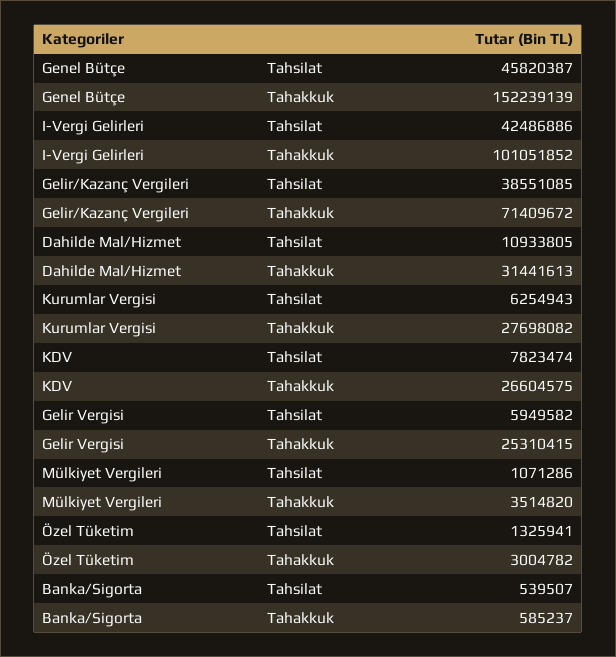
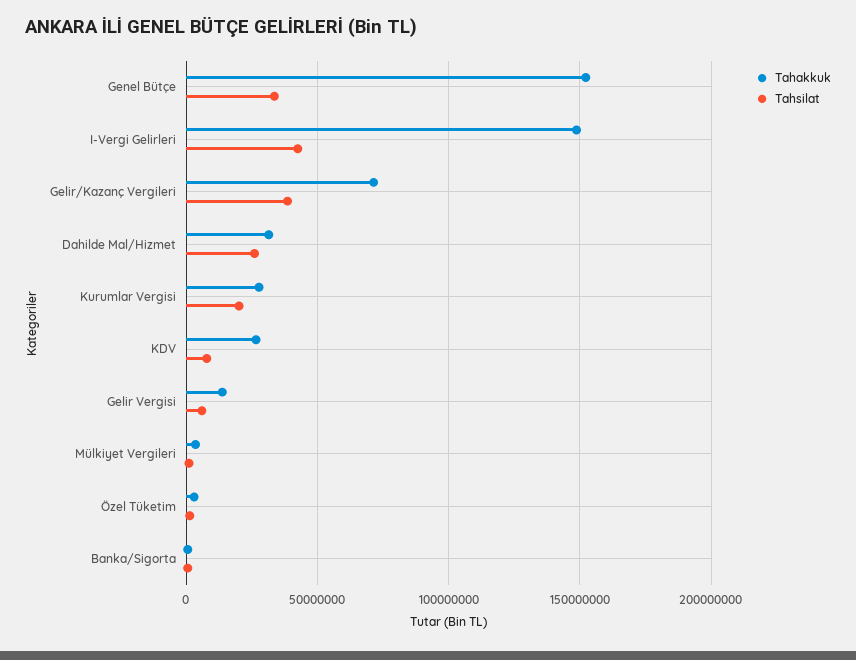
  {
    "Tahsilat": {
-     "Genel Bütçe": 45820387,
+     "Genel Bütçe": 35000000,
      "I-Vergi Gelirleri": 42486886,
      "Gelir/Kazanç Vergileri": 38551085,
-     "Dahilde Mal/Hizmet": 10933805,
+     "Dahilde Mal/Hizmet": 25000000,
-     "Kurumlar Vergisi": 6254943,
+     "Kurumlar Vergisi": 20000000,
      "KDV": 7823474,
      "Gelir Vergisi": 5949582,
      "Mülkiyet Vergileri": 1071286,
      "Özel Tüketim": 1325941,
      "Banka/Sigorta": 539507
    },
    "Tahakkuk": {
      "Genel Bütçe": 152239139,
-     "I-Vergi Gelirleri": 101051852,
+     "I-Vergi Gelirleri": 150000000,
      "Gelir/Kazanç Vergileri": 71409672,
      "Dahilde Mal/Hizmet": 31441613,
      "Kurumlar Vergisi": 27698082,
      "KDV": 26604575,
-     "Gelir Vergisi": 25310415,
+     "Gelir Vergisi": 15000000,
      "Mülkiyet Vergileri": 3514820,
      "Özel Tüketim": 3004782,
      "Banka/Sigorta": 585237
    }
  }

